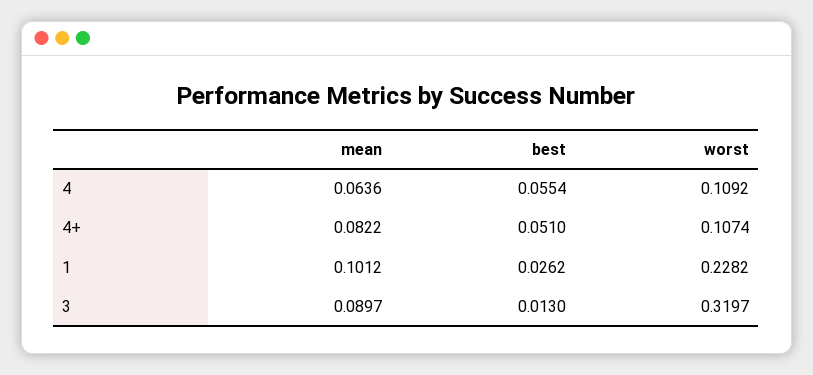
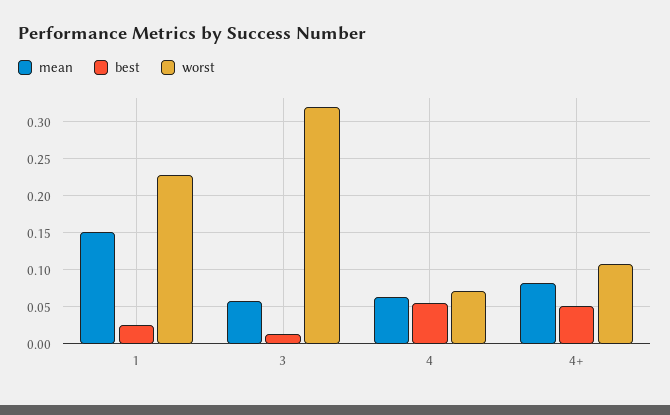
  {
    "mean": {
      "4": 0.0636,
      "4+": 0.0822,
-     "1": 0.1012,
+     "1": 0.15,
-     "3": 0.0897
+     "3": 0.06
    },
    "best": {
      "4": 0.0554,
      "4+": 0.051,
      "1": 0.0262,
      "3": 0.013
    },
    "worst": {
-     "4": 0.1092,
+     "4": 0.07,
      "4+": 0.1074,
      "1": 0.2282,
      "3": 0.3197
    }
  }

